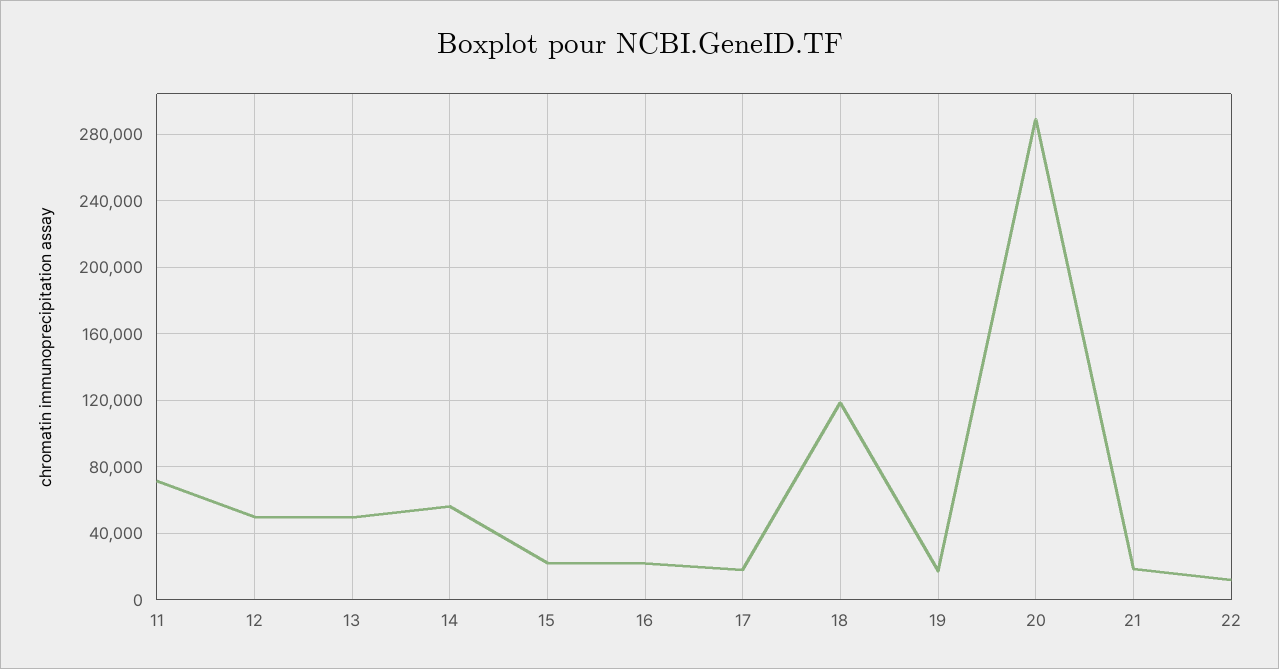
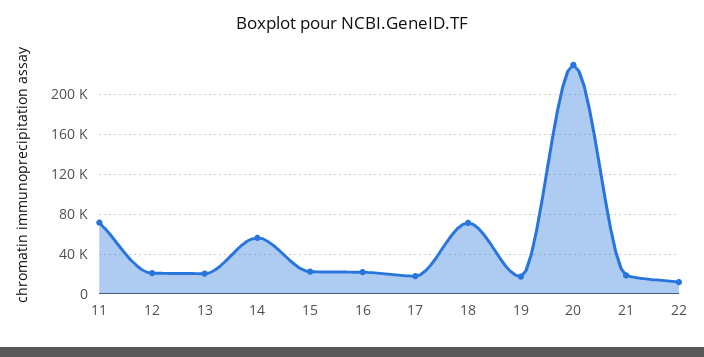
  {
    "11": 70000,
-   "12": 50000,
+   "12": 20000,
-   "13": 50000,
+   "13": 20000,
    "14": 55000,
    "15": 20000,
    "16": 20000,
    "17": 20000,
-   "18": 120000,
+   "18": 70000,
    "19": 15000,
-   "20": 290000,
+   "20": 230000,
    "21": 20000,
    "22": 10000
  }

